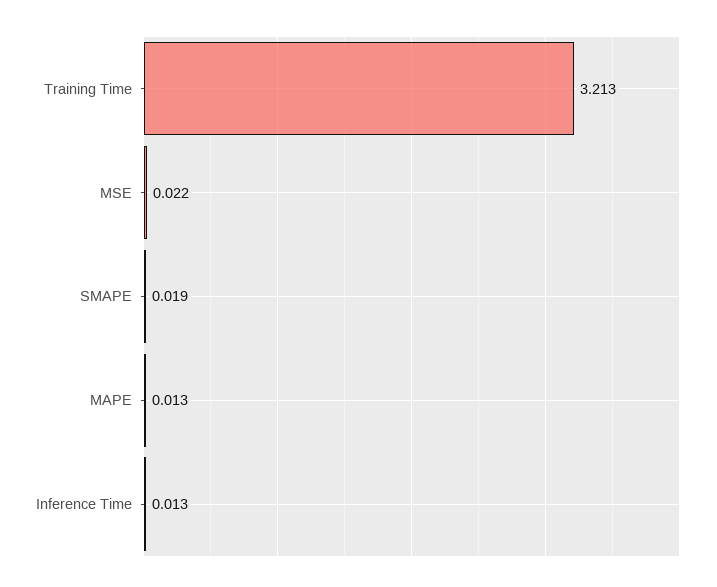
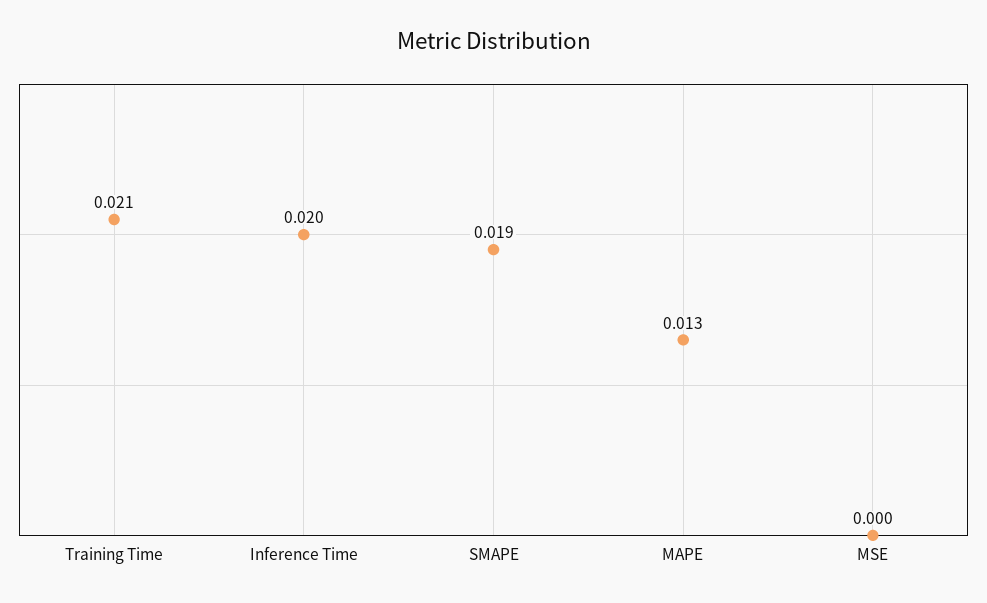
  {
-   "Training Time": 3.213,
+   "Training Time": 0.021,
-   "MSE": 0.022,
+   "MSE": 0,
    "SMAPE": 0.019,
    "MAPE": 0.013,
-   "Inference Time": 0.013
+   "Inference Time": 0.02
  }

